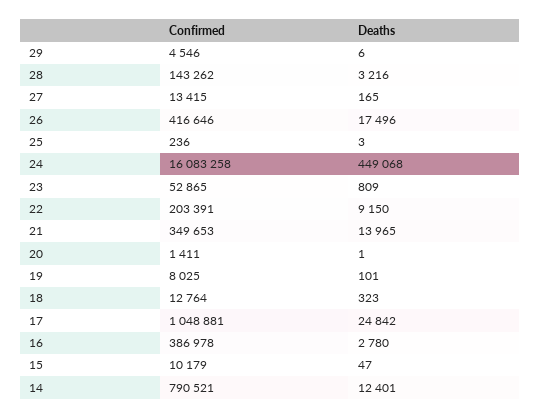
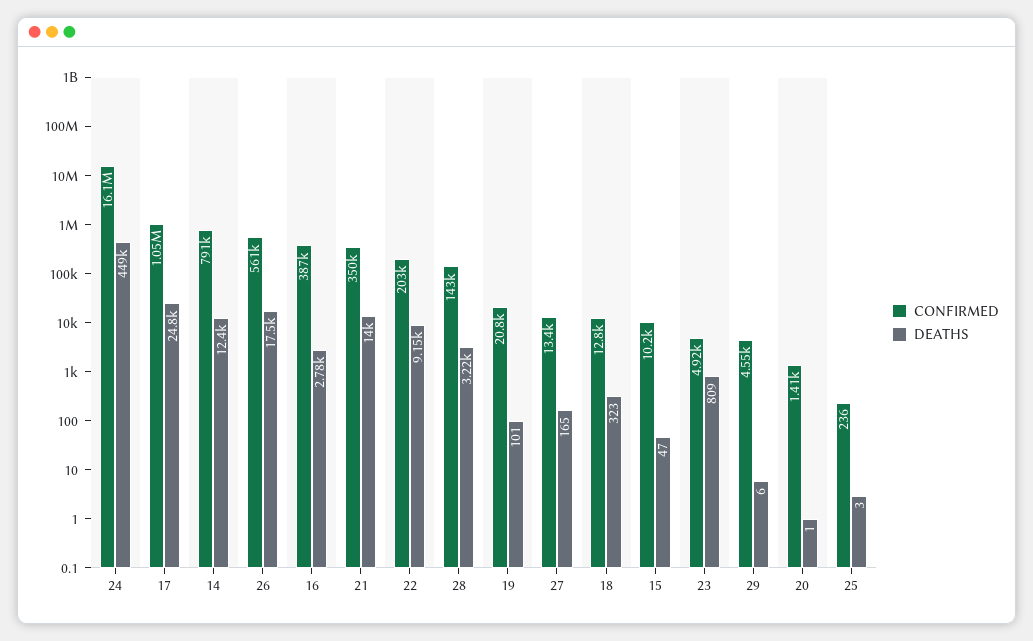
  {
    "Confirmed": {
      "29": 4546,
      "28": 143262,
      "27": 13415,
-     "26": 416646,
+     "26": 561000,
      "25": 236,
      "24": 16083258,
-     "23": 52865,
+     "23": 4920,
      "22": 203391,
      "21": 349653,
      "20": 1411,
-     "19": 8025,
+     "19": 20800,
      "18": 12764,
      "17": 1048881,
      "16": 386978,
      "15": 10179,
      "14": 790521
    },
    "Deaths": {
      "29": 6,
      "28": 3216,
      "27": 165,
      "26": 17496,
      "25": 3,
      "24": 449068,
      "23": 809,
      "22": 9150,
      "21": 13965,
      "20": 1,
      "19": 101,
      "18": 323,
      "17": 24842,
      "16": 2780,
      "15": 47,
      "14": 12401
    }
  }

